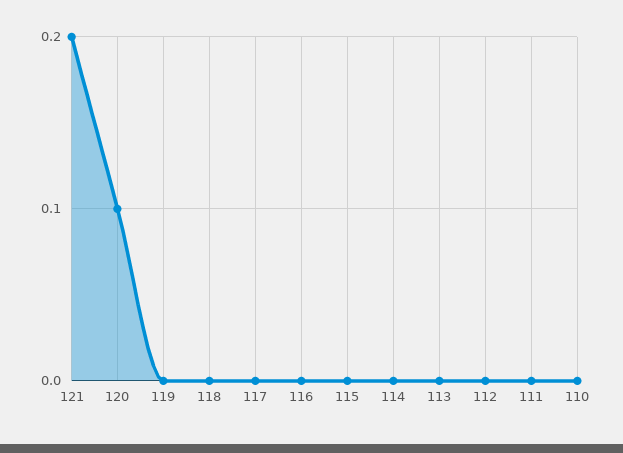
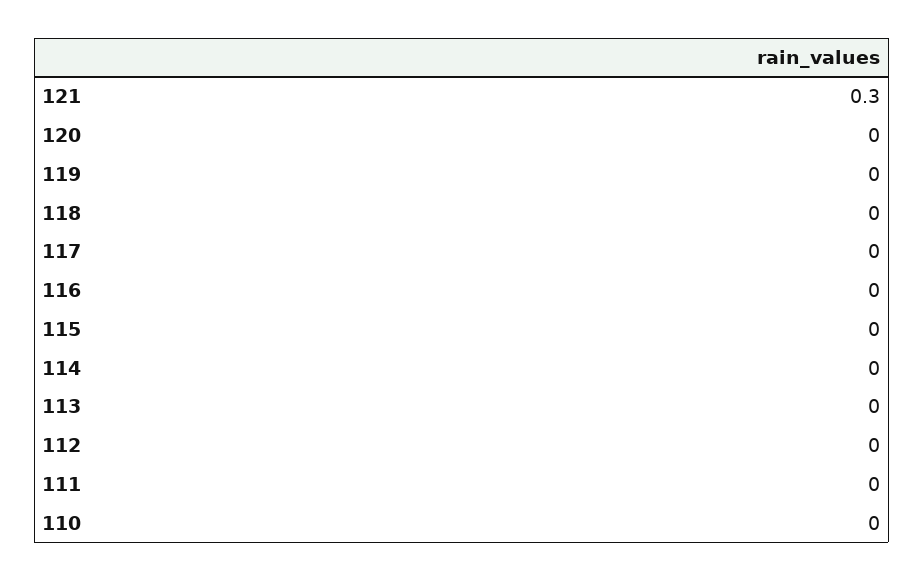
  {
-   "121": 0.2,
+   "121": 0.3,
-   "120": 0.1,
+   "120": 0,
    "119": 0,
    "118": 0,
    "117": 0,
    "116": 0,
    "115": 0,
    "114": 0,
    "113": 0,
    "112": 0,
    "111": 0,
    "110": 0
  }

